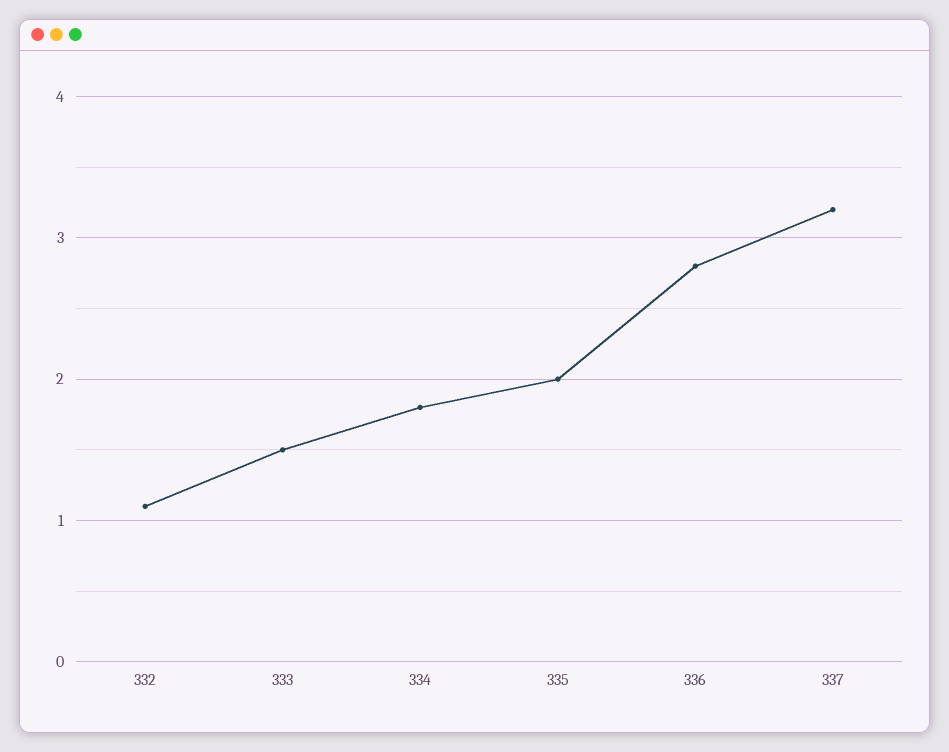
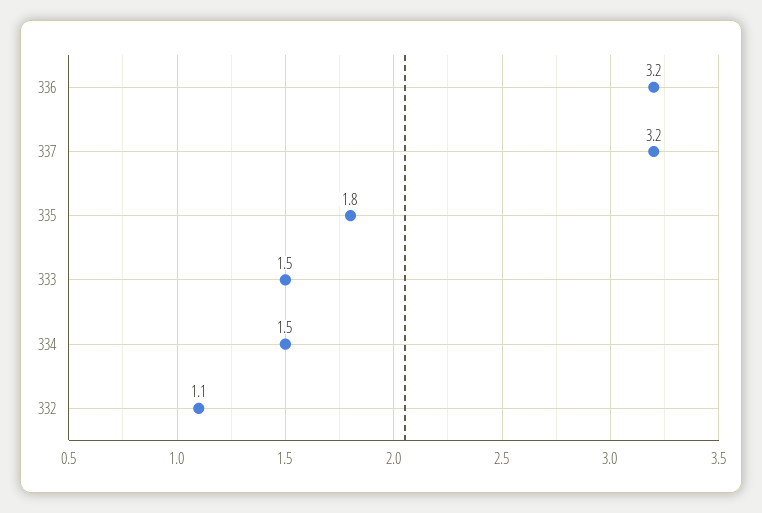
  {
    "332": 1.1,
    "333": 1.5,
-   "334": 1.8,
+   "334": 1.5,
-   "335": 2,
+   "335": 1.8,
-   "336": 2.8,
+   "336": 3.2,
    "337": 3.2
  }

